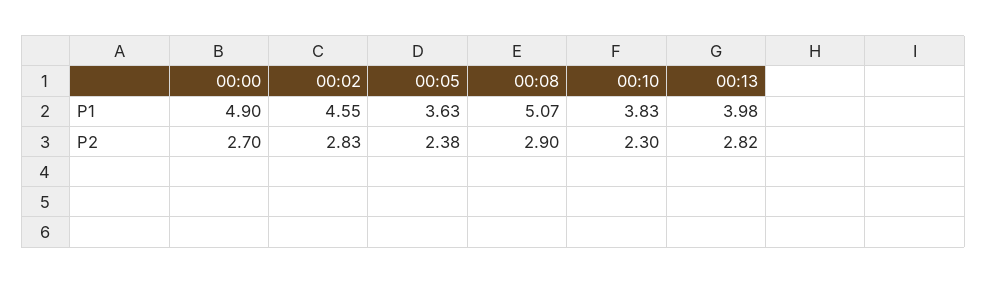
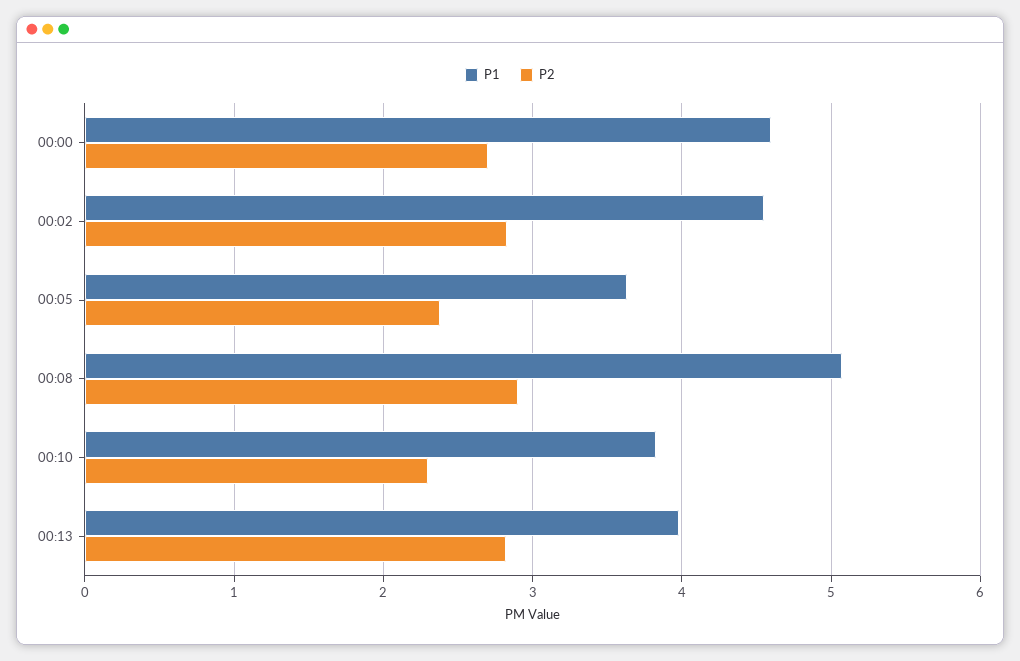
  {
    "P1": {
-     "00:00": 4.9,
+     "00:00": 4.6,
      "00:02": 4.55,
      "00:05": 3.63,
      "00:08": 5.07,
      "00:10": 3.83,
      "00:13": 3.98
    },
    "P2": {
      "00:00": 2.7,
      "00:02": 2.83,
      "00:05": 2.38,
      "00:08": 2.9,
      "00:10": 2.3,
      "00:13": 2.82
    }
  }

